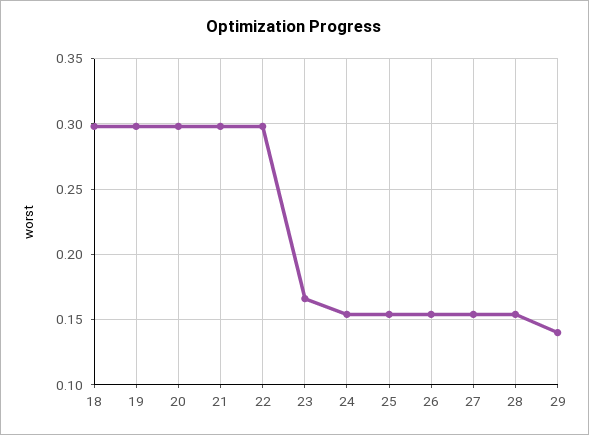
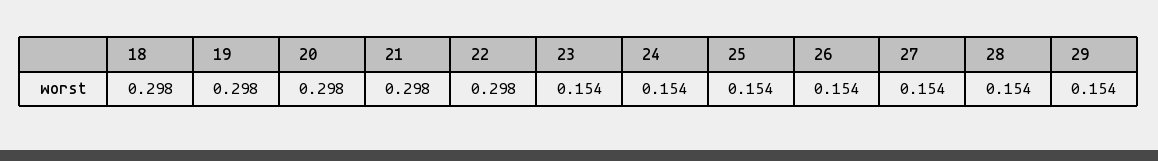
  {
    "18": 0.298,
    "19": 0.298,
    "20": 0.298,
    "21": 0.298,
    "22": 0.298,
-   "23": 0.165,
+   "23": 0.154,
    "24": 0.154,
    "25": 0.154,
    "26": 0.154,
    "27": 0.154,
    "28": 0.154,
-   "29": 0.14
+   "29": 0.154
  }

